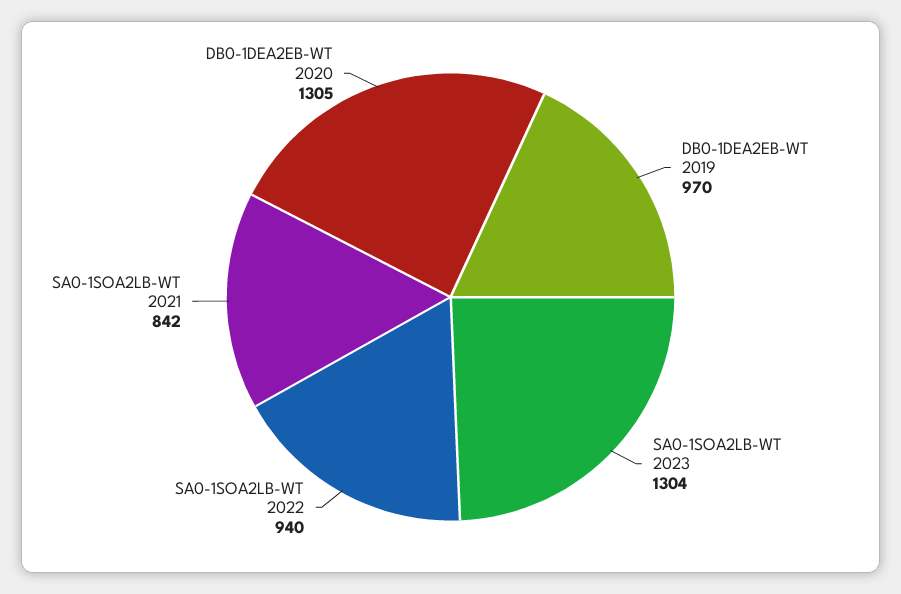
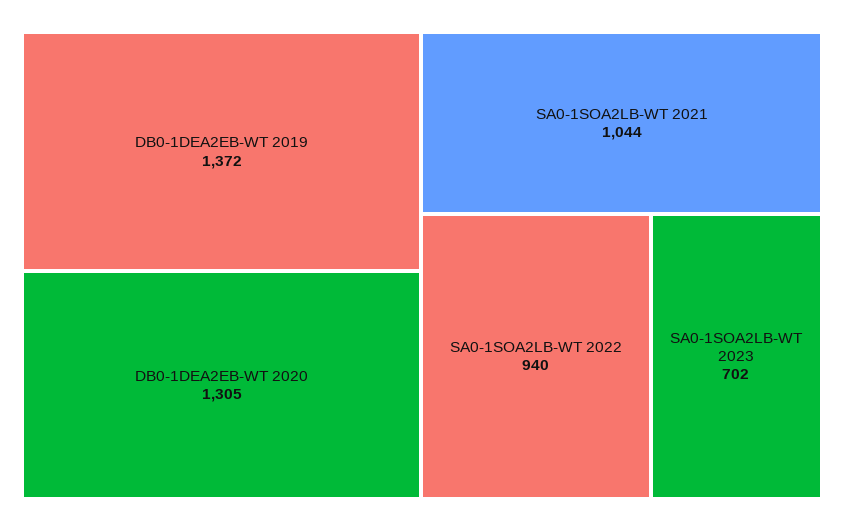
  {
-   "DB0-1DEA2EB-WT 2019": 970,
+   "DB0-1DEA2EB-WT 2019": 1372,
-   "SA0-1SOA2LB-WT 2023": 1304,
+   "SA0-1SOA2LB-WT 2023": 702,
    "SA0-1SOA2LB-WT 2022": 940,
-   "SA0-1SOA2LB-WT 2021": 842,
+   "SA0-1SOA2LB-WT 2021": 1044,
    "DB0-1DEA2EB-WT 2020": 1305
  }

